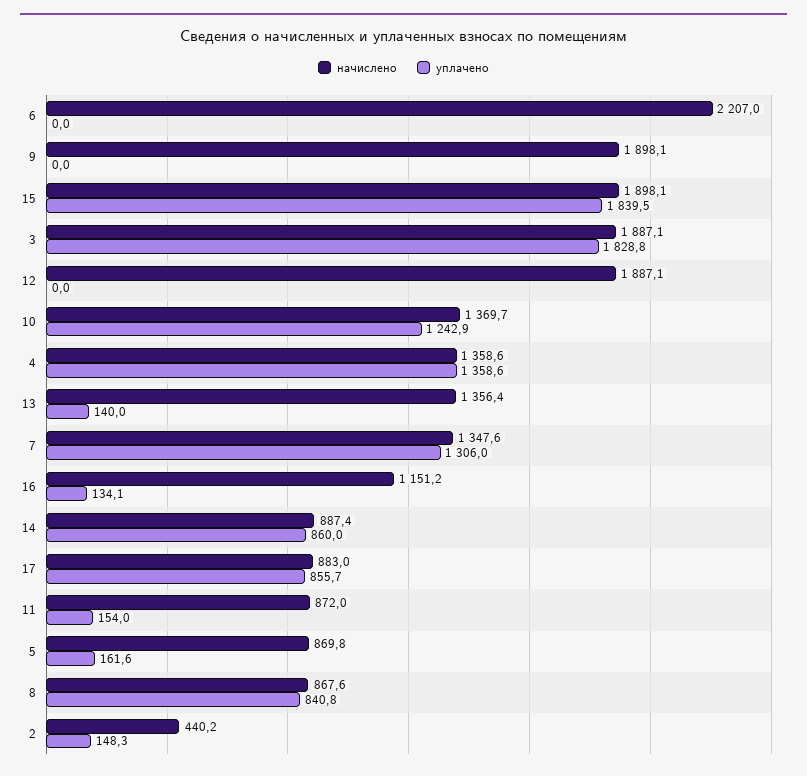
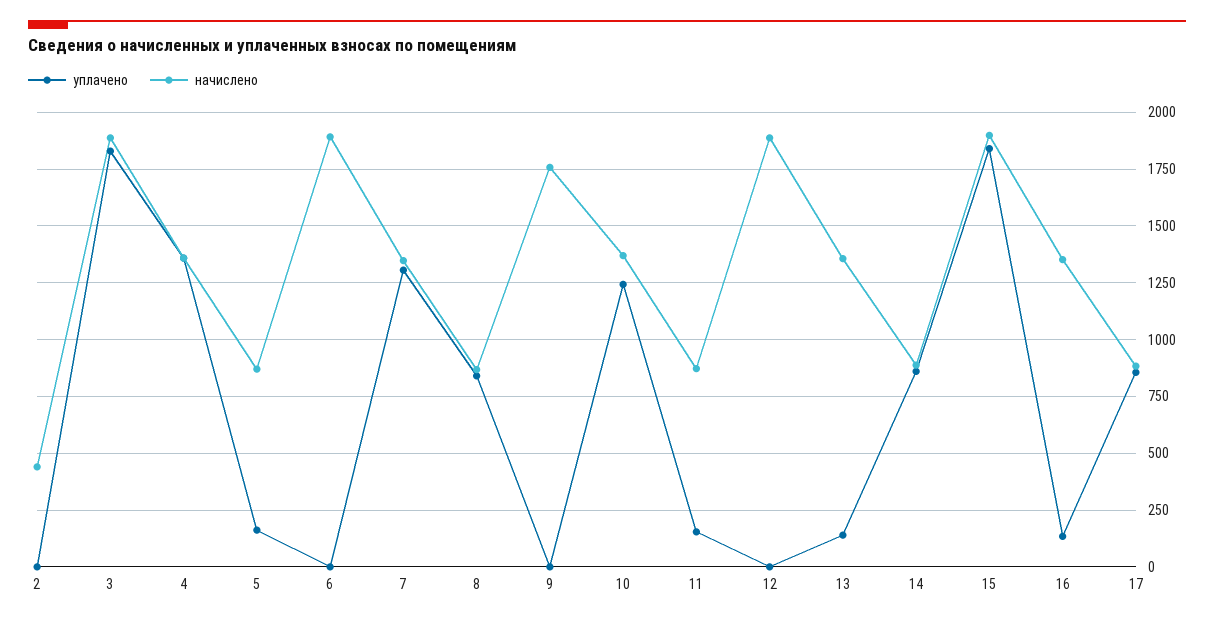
  {
    "начислено": {
-     "6": 2207,
+     "6": 1900,
-     "9": 1898.1,
+     "9": 1750,
      "15": 1898.1,
      "3": 1887.1,
      "12": 1887.1,
      "10": 1369.7,
      "4": 1358.6,
      "13": 1356.4,
      "7": 1347.6,
-     "16": 1151.2,
+     "16": 1350,
      "14": 887.4,
      "17": 883,
      "11": 872,
      "5": 869.8,
      "8": 867.6,
      "2": 440.2
    },
    "уплачено": {
      "6": 0,
      "9": 0,
      "15": 1839.5,
      "3": 1828.8,
      "12": 0,
      "10": 1242.9,
      "4": 1358.6,
      "13": 140,
      "7": 1306,
      "16": 134.1,
      "14": 860,
      "17": 855.7,
      "11": 154,
      "5": 161.6,
      "8": 840.8,
-     "2": 148.3
+     "2": 0
    }
  }

